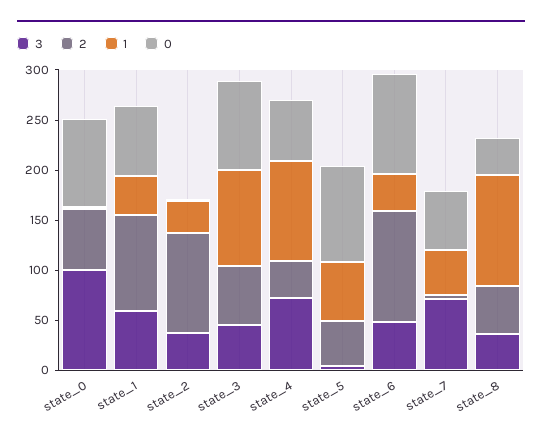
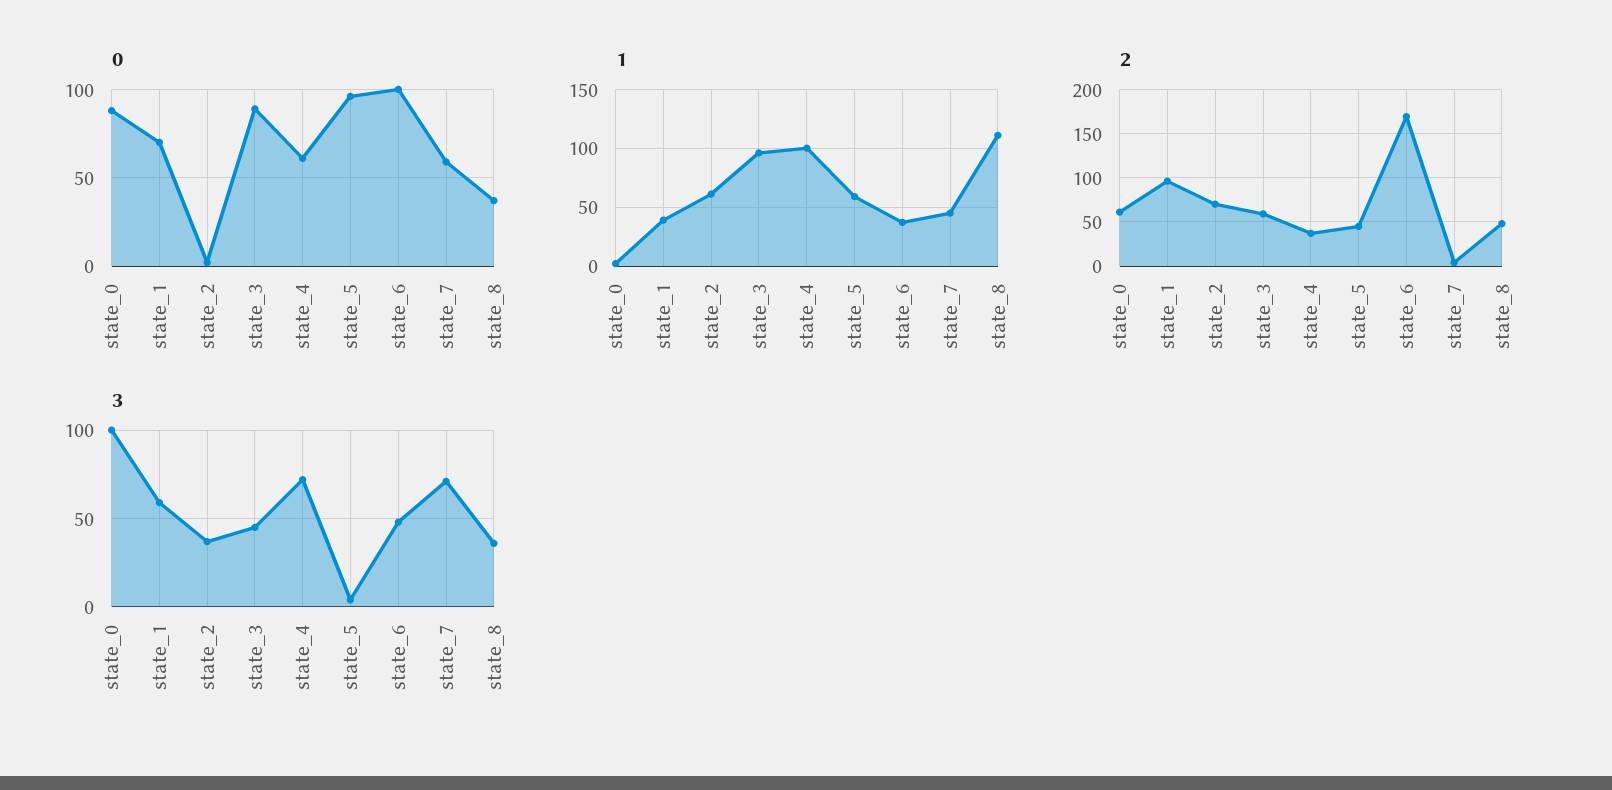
  {
    "3": {
      "state_0": 100,
      "state_1": 60,
      "state_2": 35,
      "state_3": 45,
      "state_4": 70,
      "state_5": 5,
      "state_6": 50,
      "state_7": 70,
      "state_8": 35
    },
    "2": {
      "state_0": 60,
      "state_1": 100,
-     "state_2": 100,
+     "state_2": 70,
      "state_3": 60,
      "state_4": 40,
      "state_5": 50,
-     "state_6": 110,
+     "state_6": 170,
      "state_7": 0,
      "state_8": 50
    },
    "1": {
      "state_0": 0,
      "state_1": 40,
-     "state_2": 30,
+     "state_2": 60,
      "state_3": 100,
      "state_4": 100,
      "state_5": 60,
      "state_6": 40,
      "state_7": 50,
      "state_8": 110
    },
    "0": {
      "state_0": 90,
      "state_1": 70,
      "state_2": 0,
      "state_3": 90,
      "state_4": 60,
      "state_5": 95,
      "state_6": 100,
      "state_7": 60,
      "state_8": 35
    }
  }

